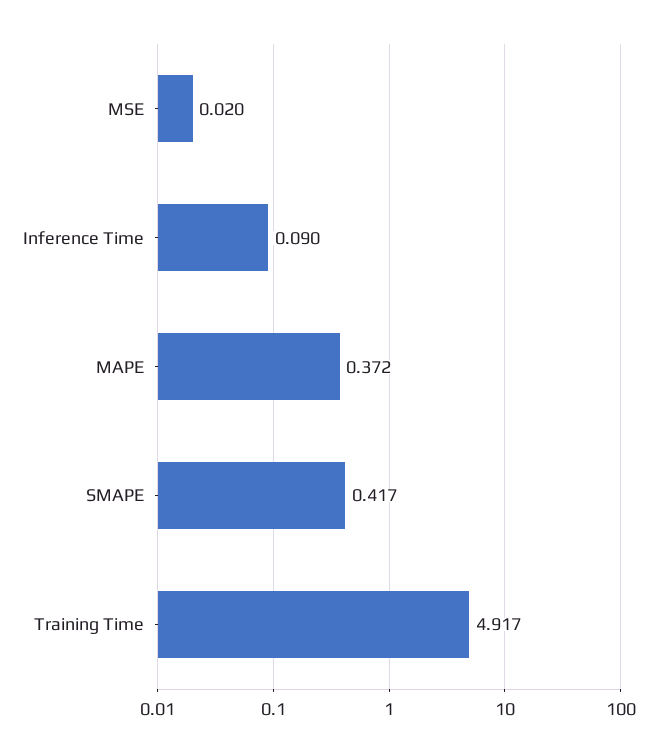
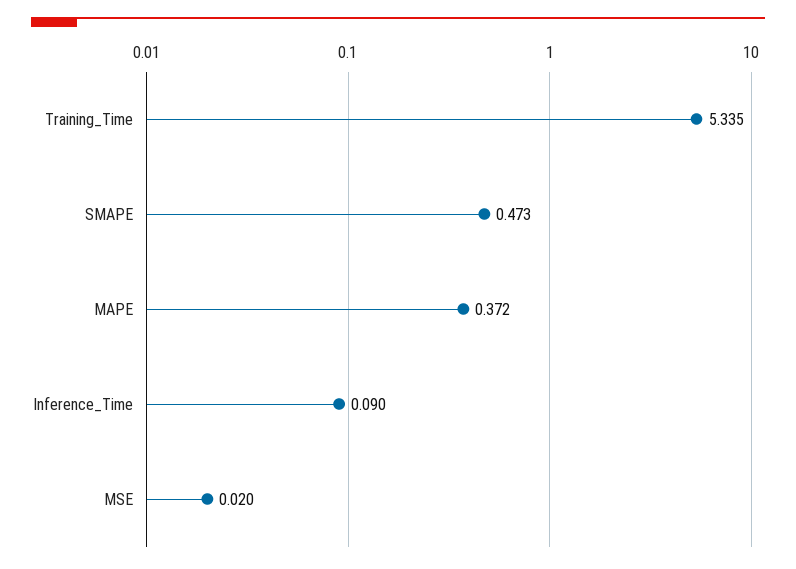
  {
    "MSE": 0.02,
    "Inference Time": 0.09,
    "MAPE": 0.372,
-   "SMAPE": 0.417,
+   "SMAPE": 0.473,
-   "Training Time": 4.917
+   "Training Time": 5.335
  }

